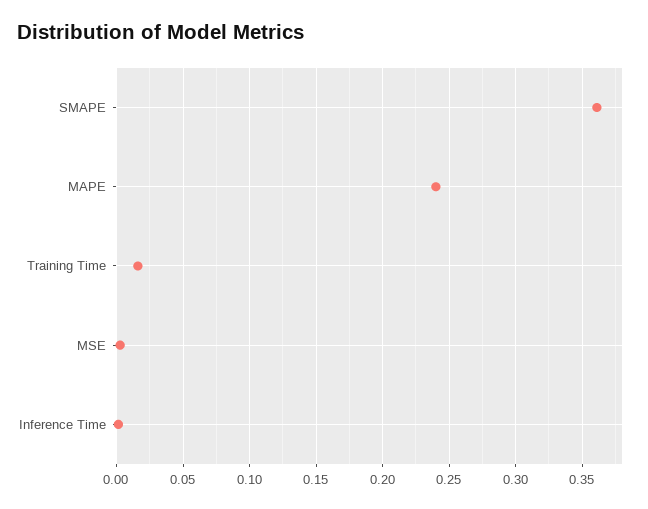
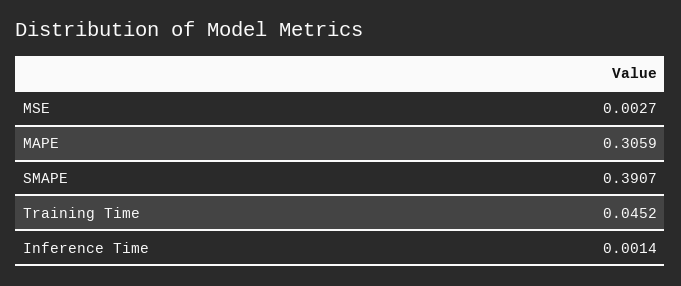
  {
-   "SMAPE": 0.36,
+   "SMAPE": 0.3907,
-   "MAPE": 0.24,
+   "MAPE": 0.3059,
-   "Training Time": 0.015,
+   "Training Time": 0.0452,
    "MSE": 0.0027,
    "Inference Time": 0.0014
  }

